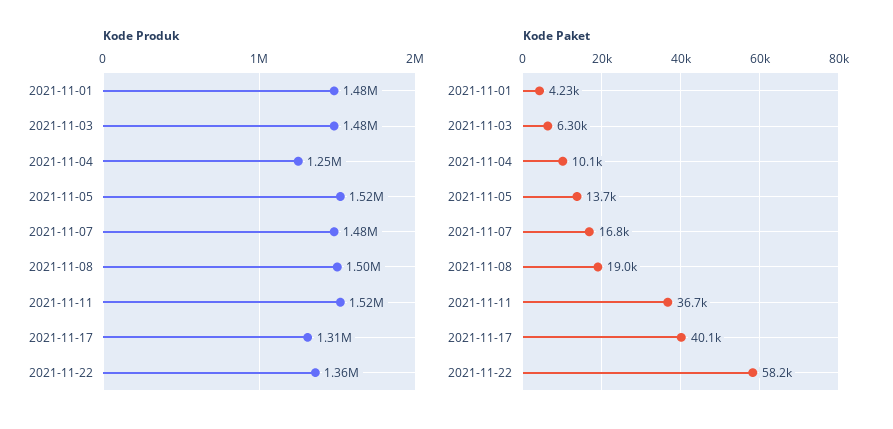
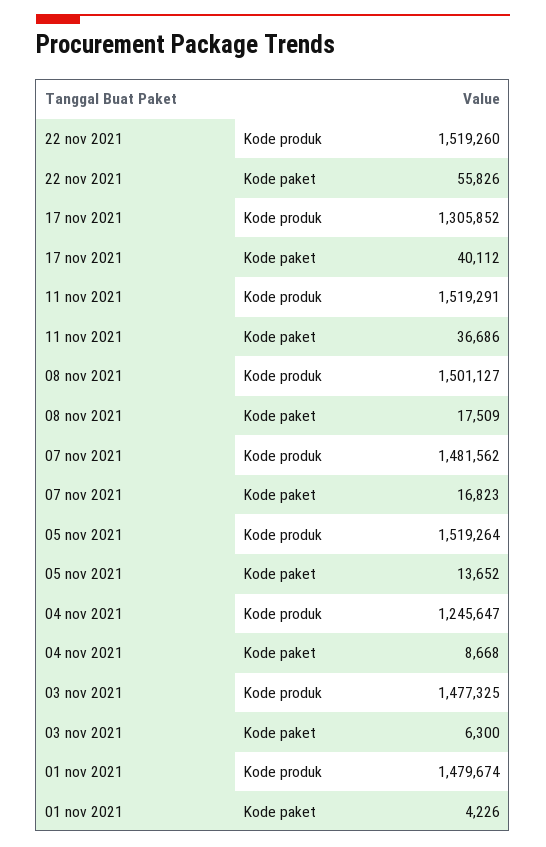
  {
    "Kode Produk": {
      "2021-11-01": 1479674,
      "2021-11-03": 1477325,
      "2021-11-04": 1245647,
      "2021-11-05": 1519264,
      "2021-11-07": 1481562,
      "2021-11-08": 1501127,
      "2021-11-11": 1519291,
      "2021-11-17": 1305852,
-     "2021-11-22": 1360000
+     "2021-11-22": 1519260
    },
    "Kode Paket": {
      "2021-11-01": 4226,
      "2021-11-03": 6300,
-     "2021-11-04": 10100,
+     "2021-11-04": 8668,
      "2021-11-05": 13652,
      "2021-11-07": 16823,
-     "2021-11-08": 19000,
+     "2021-11-08": 17509,
      "2021-11-11": 36686,
      "2021-11-17": 40112,
-     "2021-11-22": 58200
+     "2021-11-22": 55826
    }
  }

